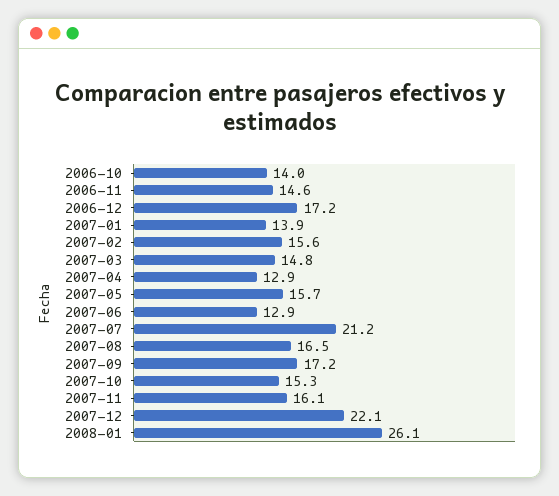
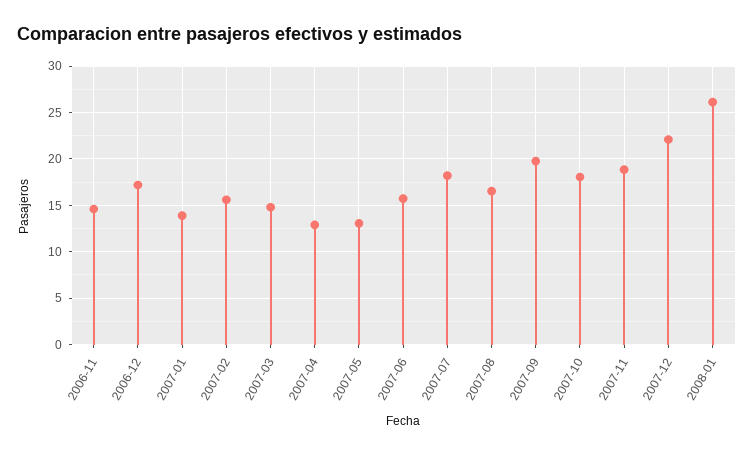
  {
-   "2006-10": 14,
    "2006-11": 14.6,
    "2006-12": 17.2,
    "2007-01": 13.9,
    "2007-02": 15.6,
    "2007-03": 14.8,
    "2007-04": 12.9,
-   "2007-05": 15.7,
+   "2007-05": 13,
-   "2007-06": 12.9,
+   "2007-06": 16,
-   "2007-07": 21.2,
+   "2007-07": 18,
    "2007-08": 16.5,
-   "2007-09": 17.2,
+   "2007-09": 20,
-   "2007-10": 15.3,
+   "2007-10": 18,
-   "2007-11": 16.1,
+   "2007-11": 19,
    "2007-12": 22.1,
    "2008-01": 26.1
  }

